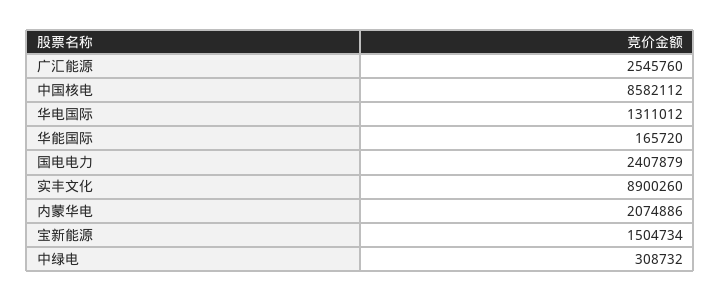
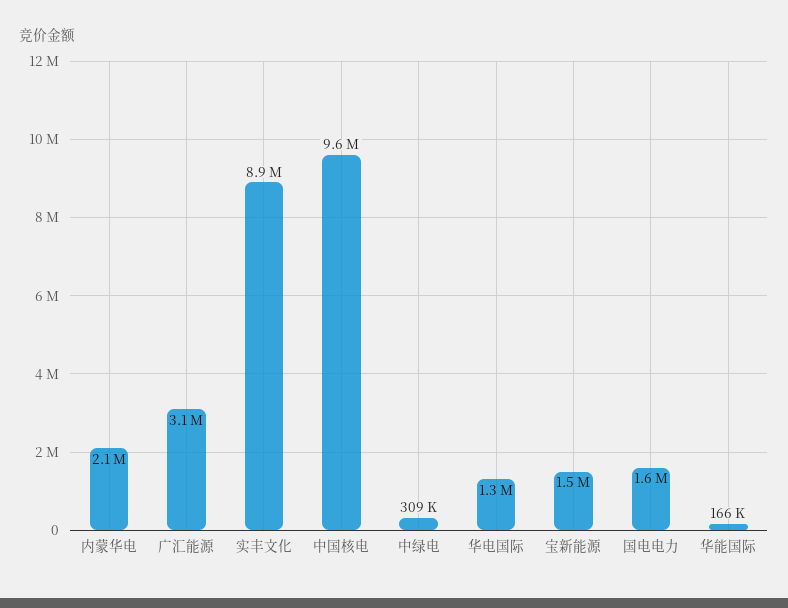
  {
-   "广汇能源": 2545760,
+   "广汇能源": 3100000,
-   "中国核电": 8582112,
+   "中国核电": 9600000,
    "华电国际": 1311012,
    "华能国际": 165720,
-   "国电电力": 2407879,
+   "国电电力": 1600000,
    "实丰文化": 8900260,
    "内蒙华电": 2074886,
    "宝新能源": 1504734,
    "中绿电": 308732
  }

